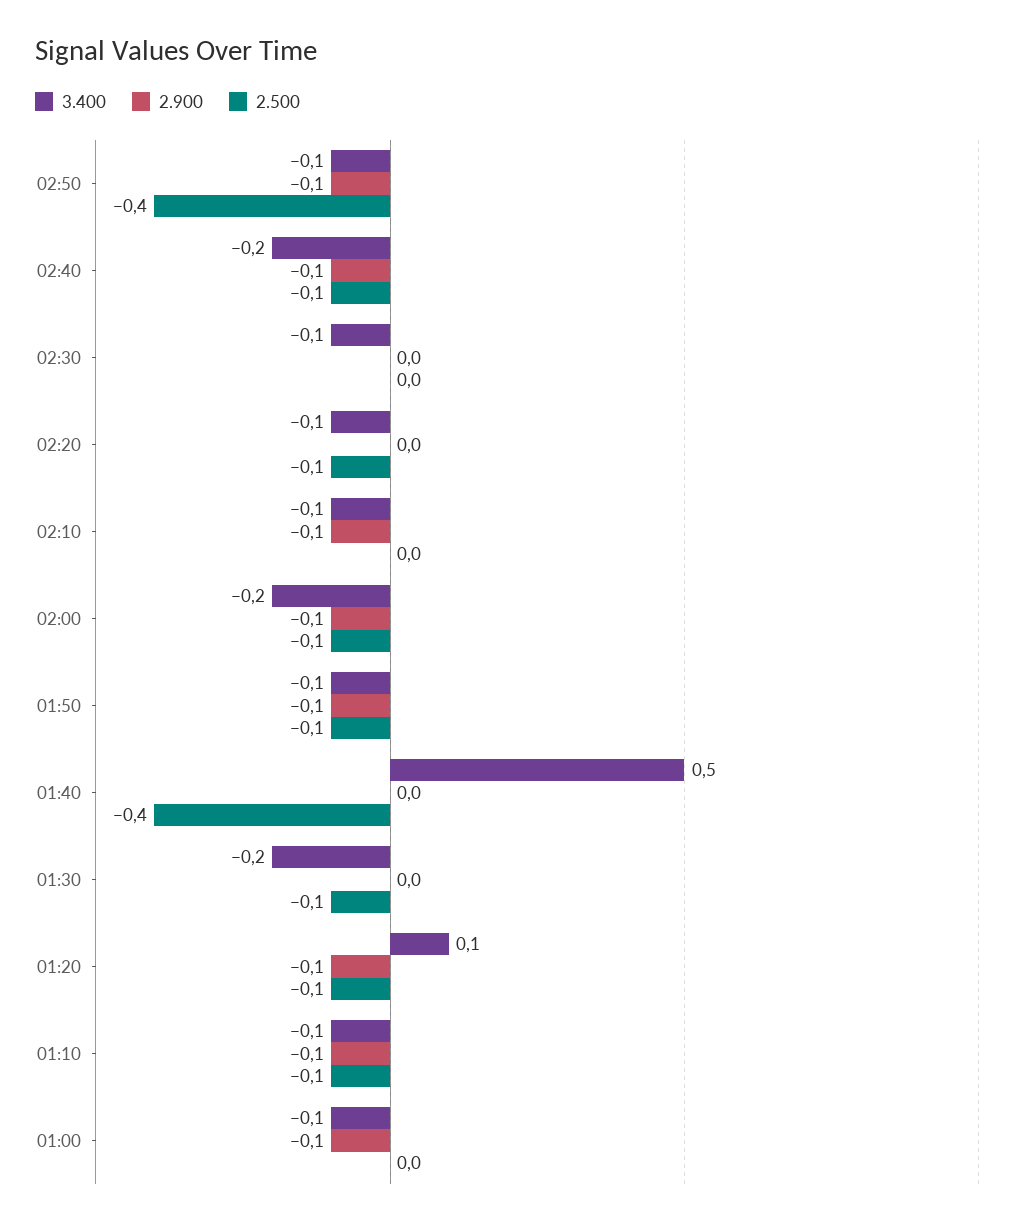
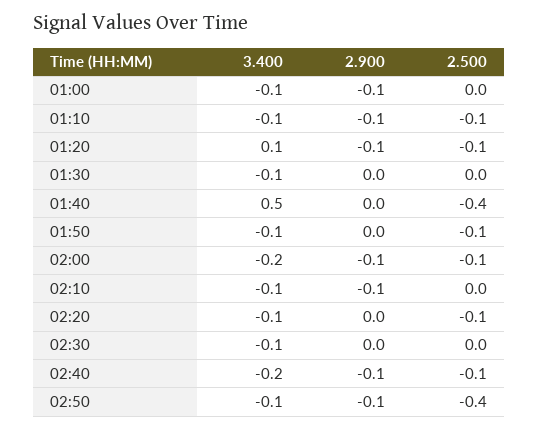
  {
    "3.400": {
      "02:50": -0.1,
      "02:40": -0.2,
      "02:30": -0.1,
      "02:20": -0.1,
      "02:10": -0.1,
      "02:00": -0.2,
      "01:50": -0.1,
      "01:40": 0.5,
-     "01:30": -0.2,
+     "01:30": -0.1,
      "01:20": 0.1,
      "01:10": -0.1,
      "01:00": -0.1
    },
    "2.900": {
      "02:50": -0.1,
      "02:40": -0.1,
      "02:30": 0,
      "02:20": 0,
      "02:10": -0.1,
      "02:00": -0.1,
-     "01:50": -0.1,
+     "01:50": 0,
      "01:40": 0,
      "01:30": 0,
      "01:20": -0.1,
      "01:10": -0.1,
      "01:00": -0.1
    },
    "2.500": {
      "02:50": -0.4,
      "02:40": -0.1,
      "02:30": 0,
      "02:20": -0.1,
      "02:10": 0,
      "02:00": -0.1,
      "01:50": -0.1,
      "01:40": -0.4,
-     "01:30": -0.1,
+     "01:30": 0,
      "01:20": -0.1,
      "01:10": -0.1,
      "01:00": 0
    }
  }

